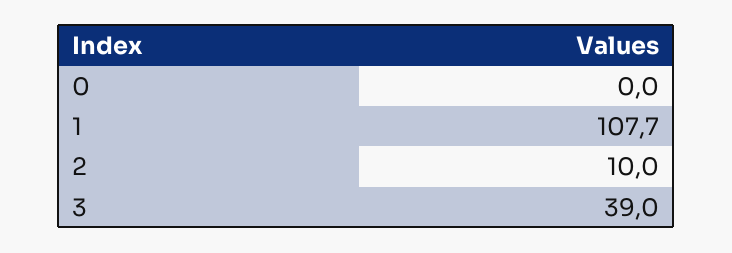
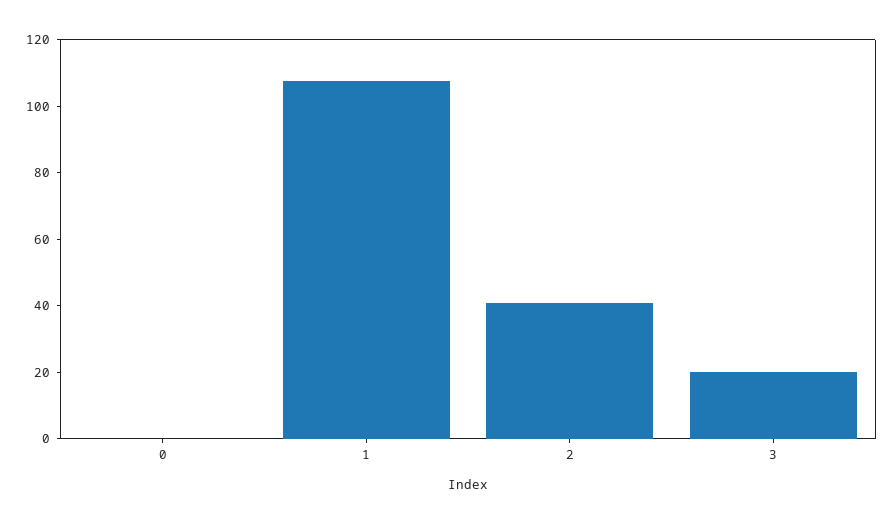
  {
    "0": 0,
    "1": 107.7,
-   "2": 10,
+   "2": 40,
-   "3": 39
+   "3": 20
  }

